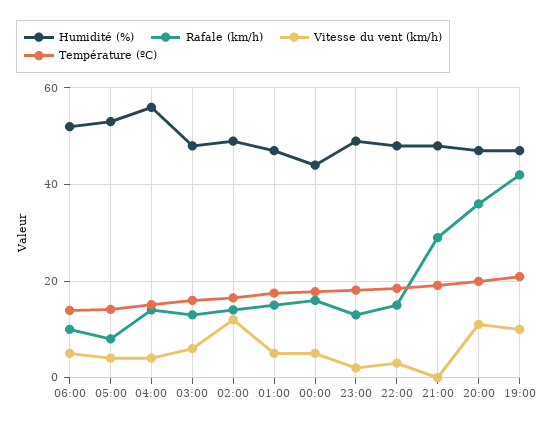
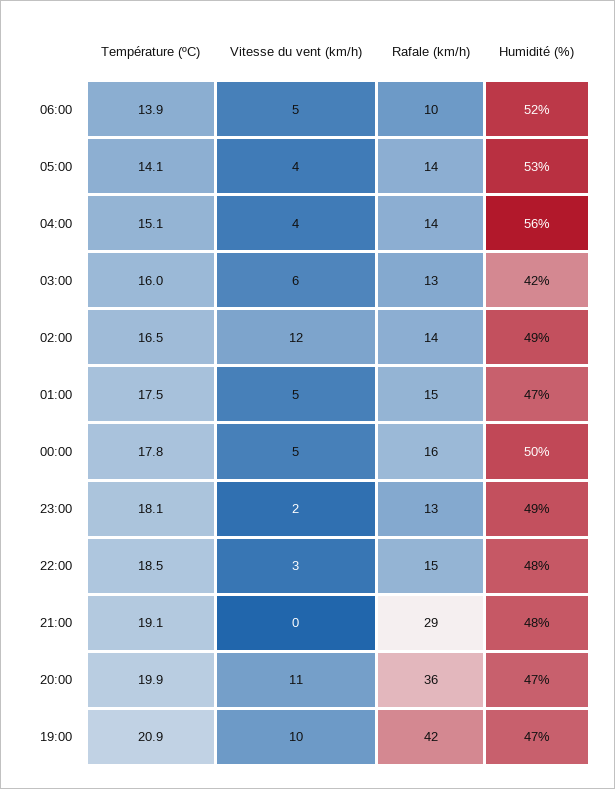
  {
    "Humidité (%)": {
      "06:00": 52,
      "05:00": 53,
      "04:00": 56,
-     "03:00": 48,
+     "03:00": 42,
      "02:00": 49,
      "01:00": 47,
-     "00:00": 44,
+     "00:00": 50,
      "23:00": 49,
      "22:00": 48,
      "21:00": 48,
      "20:00": 47,
      "19:00": 47
    },
    "Rafale (km/h)": {
      "06:00": 10,
-     "05:00": 8,
+     "05:00": 14,
      "04:00": 14,
      "03:00": 13,
      "02:00": 14,
      "01:00": 15,
      "00:00": 16,
      "23:00": 13,
      "22:00": 15,
      "21:00": 29,
      "20:00": 36,
      "19:00": 42
    },
    "Vitesse du vent (km/h)": {
      "06:00": 5,
      "05:00": 4,
      "04:00": 4,
      "03:00": 6,
      "02:00": 12,
      "01:00": 5,
      "00:00": 5,
      "23:00": 2,
      "22:00": 3,
      "21:00": 0,
      "20:00": 11,
      "19:00": 10
    },
    "Température (ºC)": {
      "06:00": 13.9,
      "05:00": 14.1,
      "04:00": 15.1,
      "03:00": 16,
      "02:00": 16.5,
      "01:00": 17.5,
      "00:00": 17.8,
      "23:00": 18.1,
      "22:00": 18.5,
      "21:00": 19.1,
      "20:00": 19.9,
      "19:00": 20.9
    }
  }

